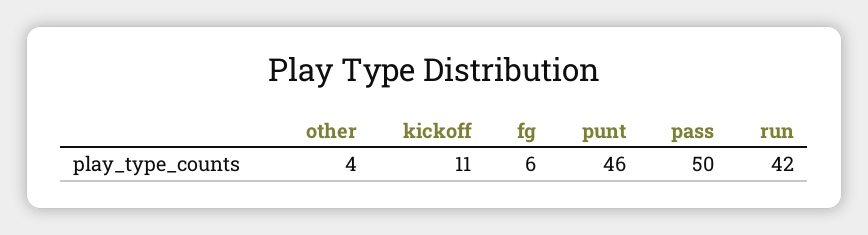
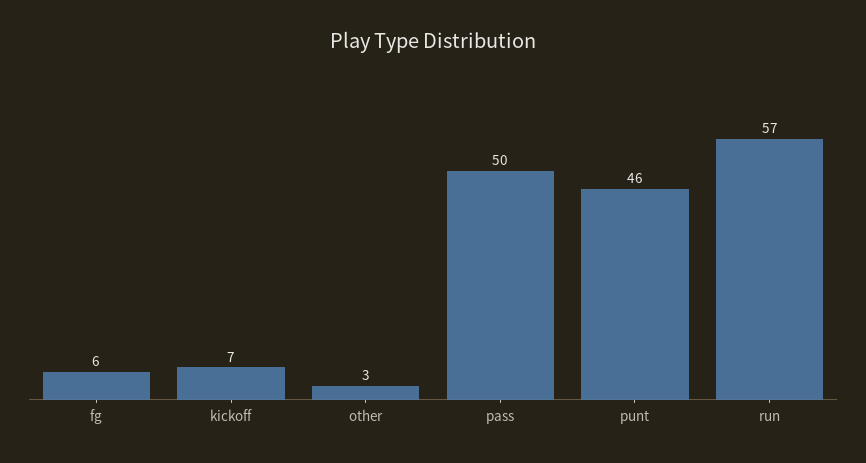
  {
-   "other": 4,
+   "other": 3,
-   "kickoff": 11,
+   "kickoff": 7,
    "fg": 6,
    "punt": 46,
    "pass": 50,
-   "run": 42
+   "run": 57
  }

